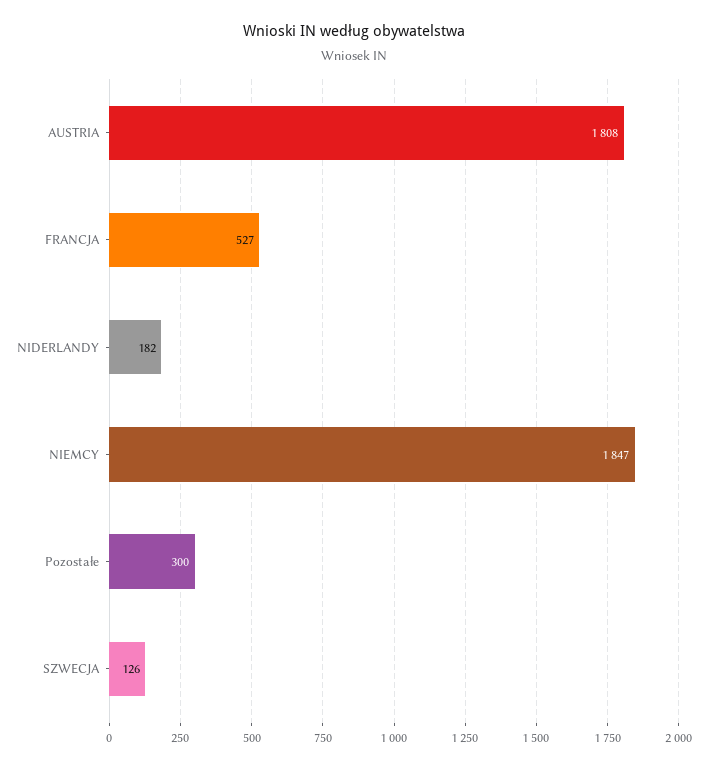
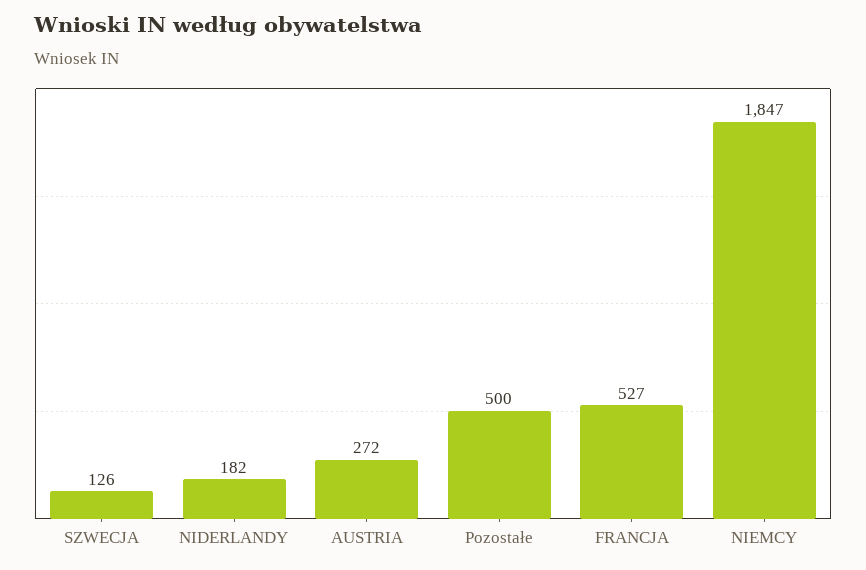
  {
-   "AUSTRIA": 1808,
+   "AUSTRIA": 272,
    "FRANCJA": 527,
    "NIDERLANDY": 182,
    "NIEMCY": 1847,
-   "Pozostałe": 300,
+   "Pozostałe": 500,
    "SZWECJA": 126
  }

